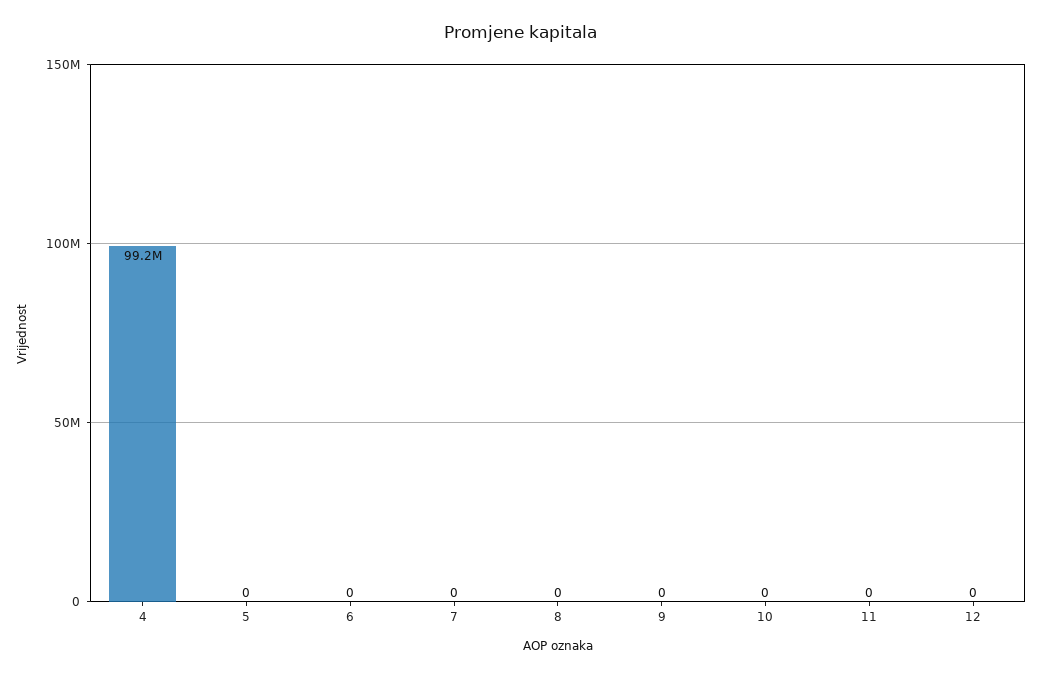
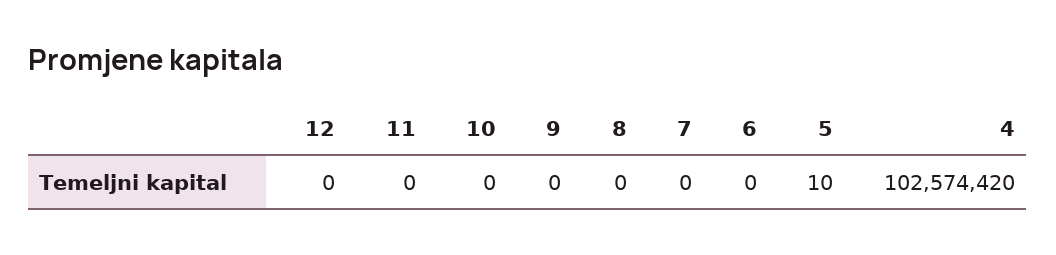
  {
-   "4": 99200000,
+   "4": 102574420,
-   "5": 0,
+   "5": 10,
    "6": 0,
    "7": 0,
    "8": 0,
    "9": 0,
    "10": 0,
    "11": 0,
    "12": 0
  }

